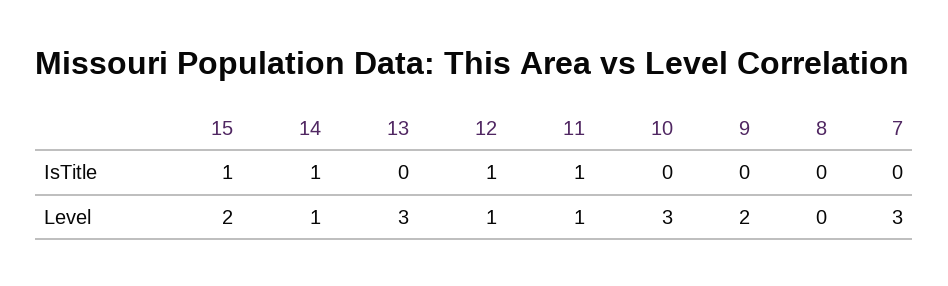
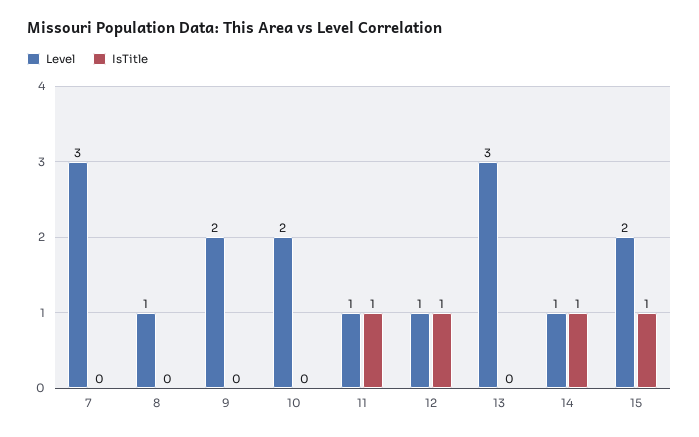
  {
    "IsTitle": {
      "15": 1,
      "14": 1,
      "13": 0,
      "12": 1,
      "11": 1,
      "10": 0,
      "9": 0,
      "8": 0,
      "7": 0
    },
    "Level": {
      "15": 2,
      "14": 1,
      "13": 3,
      "12": 1,
      "11": 1,
-     "10": 3,
+     "10": 2,
      "9": 2,
-     "8": 0,
+     "8": 1,
      "7": 3
    }
  }

